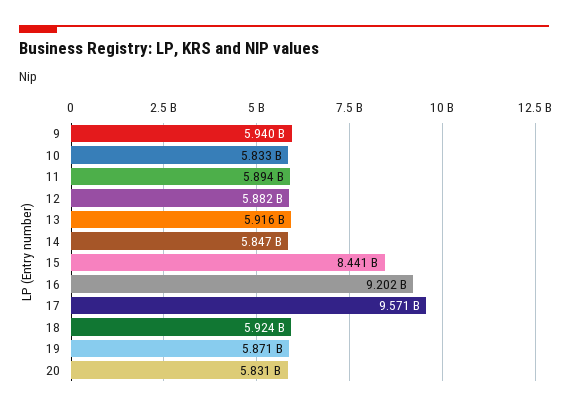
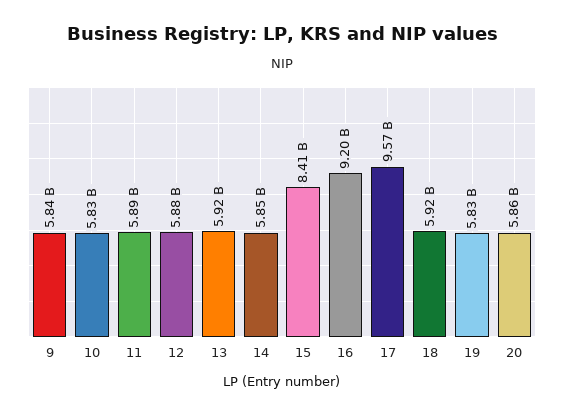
  {
-   "9": 5940000000,
+   "9": 5840000000,
    "10": 5833000000,
    "11": 5894000000,
    "12": 5882000000,
    "13": 5916000000,
    "14": 5847000000,
-   "15": 8441000000,
+   "15": 8410000000,
    "16": 9202000000,
    "17": 9571000000,
    "18": 5924000000,
-   "19": 5871000000,
+   "19": 5830000000,
-   "20": 5831000000
+   "20": 5860000000
  }

